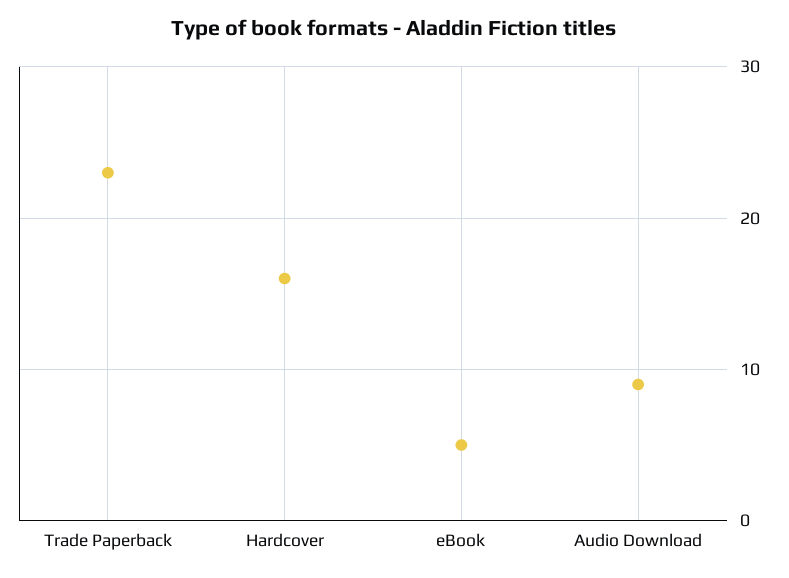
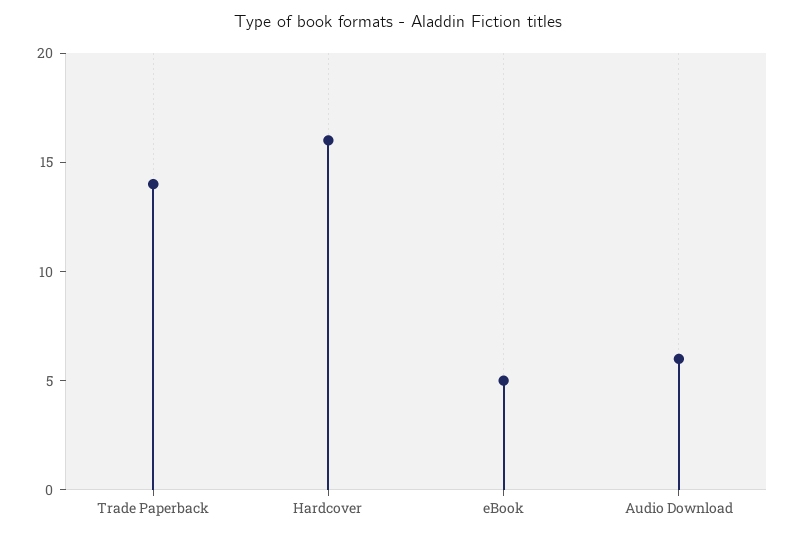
  {
-   "Trade Paperback": 23,
+   "Trade Paperback": 14,
    "Hardcover": 16,
    "eBook": 5,
-   "Audio Download": 9
+   "Audio Download": 6
  }

